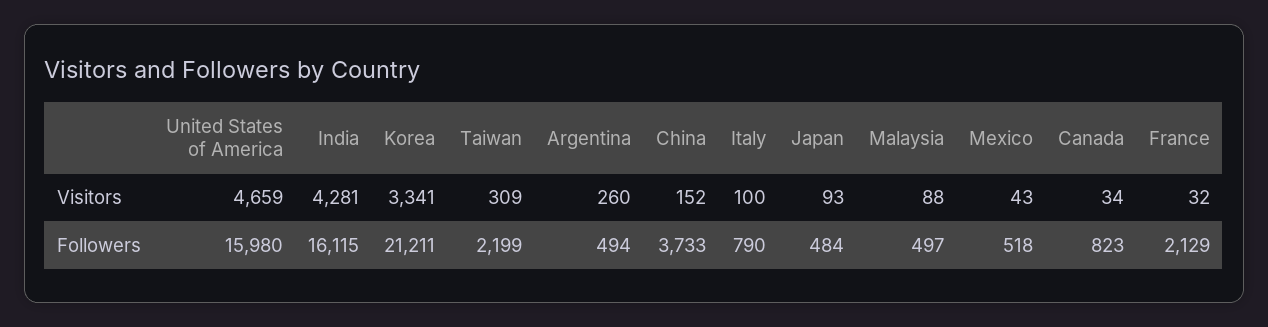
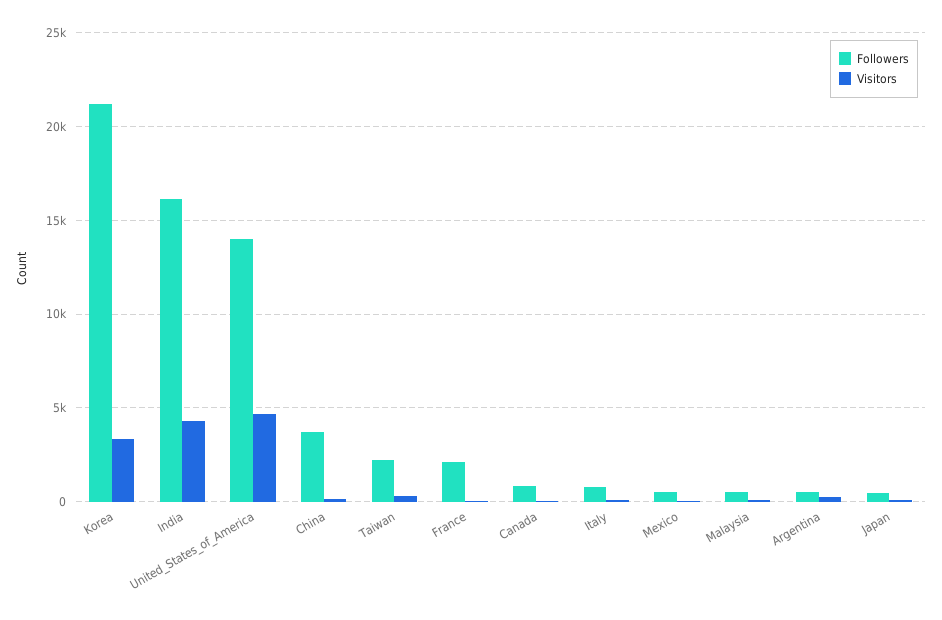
  {
    "Visitors": {
      "United States of America": 4659,
      "India": 4281,
      "Korea": 3341,
      "Taiwan": 309,
      "Argentina": 260,
      "China": 152,
      "Italy": 100,
      "Japan": 93,
      "Malaysia": 88,
      "Mexico": 43,
      "Canada": 34,
      "France": 32
    },
    "Followers": {
-     "United States of America": 15980,
+     "United States of America": 14000,
      "India": 16115,
      "Korea": 21211,
      "Taiwan": 2199,
      "Argentina": 494,
      "China": 3733,
      "Italy": 790,
      "Japan": 484,
      "Malaysia": 497,
      "Mexico": 518,
      "Canada": 823,
      "France": 2129
    }
  }

